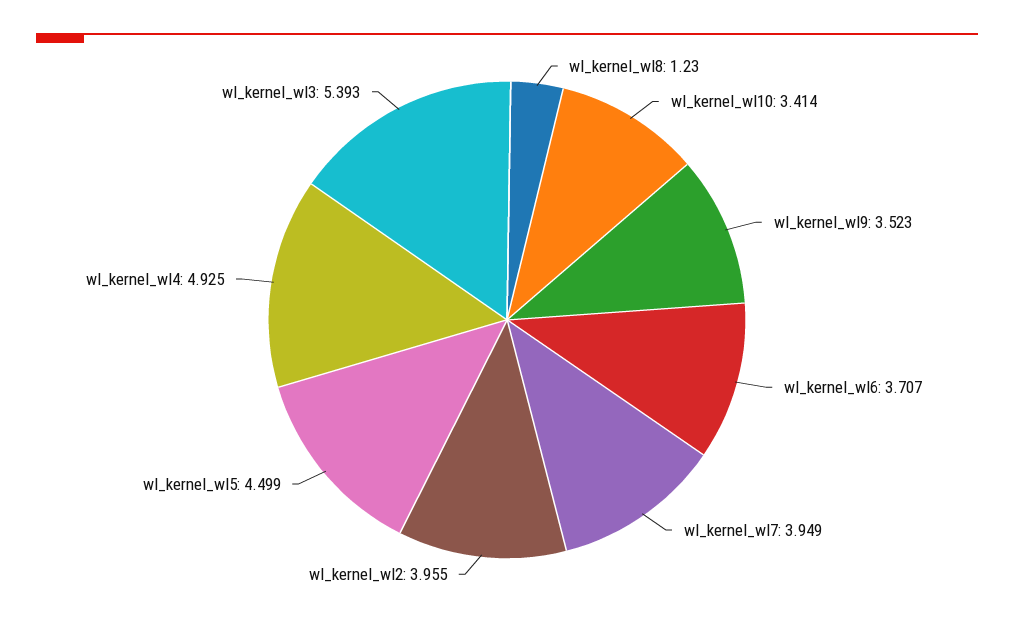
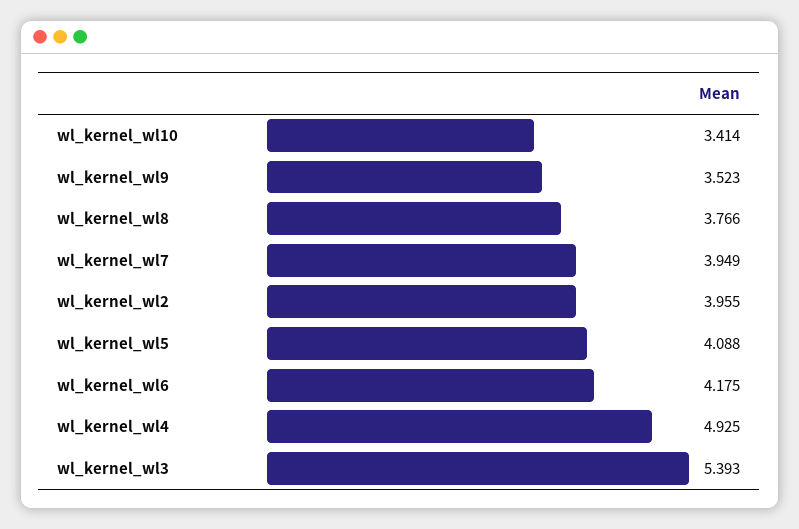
  {
-   "wl_kernel_wl8": 1.23,
+   "wl_kernel_wl8": 3.766,
    "wl_kernel_wl10": 3.414,
    "wl_kernel_wl9": 3.523,
-   "wl_kernel_wl6": 3.707,
+   "wl_kernel_wl6": 4.175,
    "wl_kernel_wl7": 3.949,
    "wl_kernel_wl2": 3.955,
-   "wl_kernel_wl5": 4.499,
+   "wl_kernel_wl5": 4.088,
    "wl_kernel_wl4": 4.925,
    "wl_kernel_wl3": 5.393
  }

